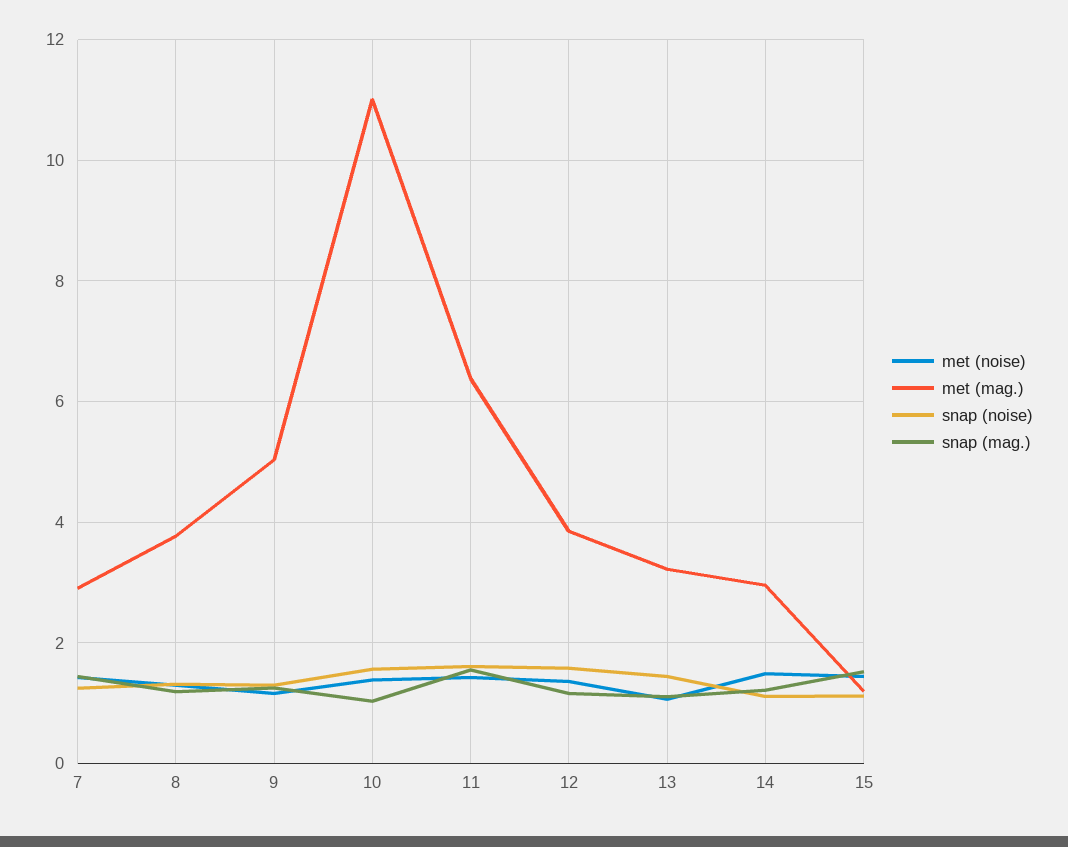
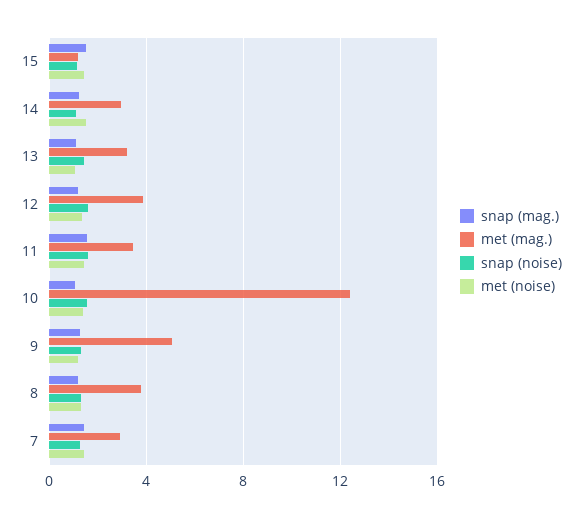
  {
    "met (noise)": {
      "7": 1.4,
      "8": 1.4,
      "9": 1.2,
      "10": 1.4,
      "11": 1.4,
      "12": 1.4,
      "13": 1,
      "14": 1.4,
      "15": 1.4
    },
    "met (mag.)": {
      "7": 3,
      "8": 3.8,
      "9": 5,
-     "10": 11,
+     "10": 12.5,
-     "11": 6.4,
+     "11": 3.5,
      "12": 3.8,
      "13": 3.2,
      "14": 3,
      "15": 1.2
    },
    "snap (noise)": {
      "7": 1.2,
      "8": 1.4,
      "9": 1.4,
      "10": 1.6,
      "11": 1.6,
      "12": 1.6,
      "13": 1.4,
      "14": 1.2,
      "15": 1.2
    },
    "snap (mag.)": {
      "7": 1.4,
      "8": 1.2,
      "9": 1.2,
      "10": 1,
      "11": 1.6,
      "12": 1.2,
      "13": 1.2,
      "14": 1.2,
      "15": 1.6
    }
  }

